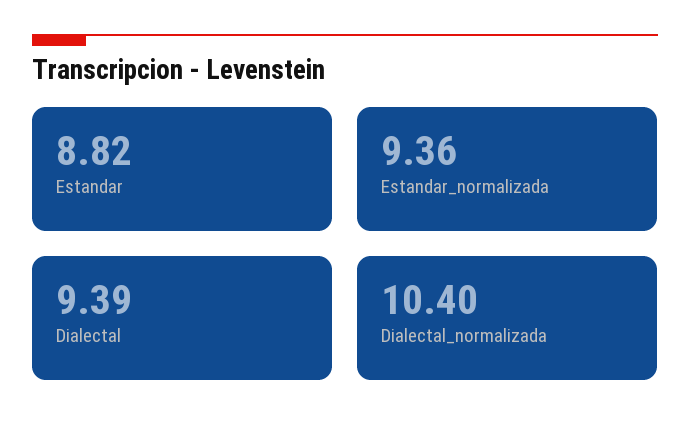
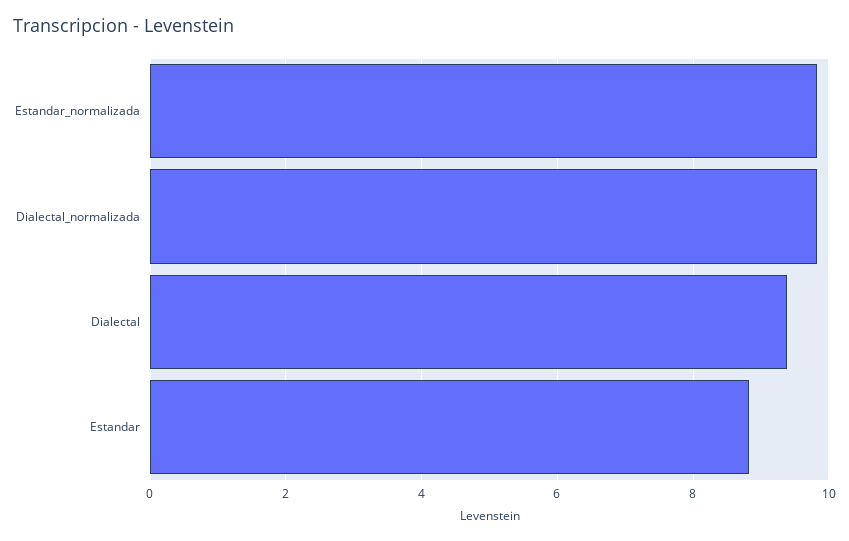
  {
    "Estandar": 8.82,
-   "Estandar_normalizada": 9.36,
+   "Estandar_normalizada": 9.8,
    "Dialectal": 9.39,
-   "Dialectal_normalizada": 10.4
+   "Dialectal_normalizada": 9.8
  }

